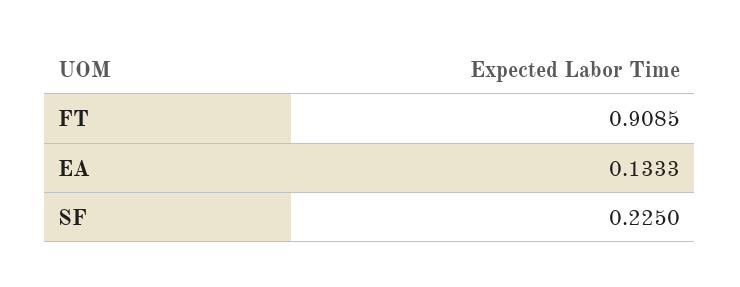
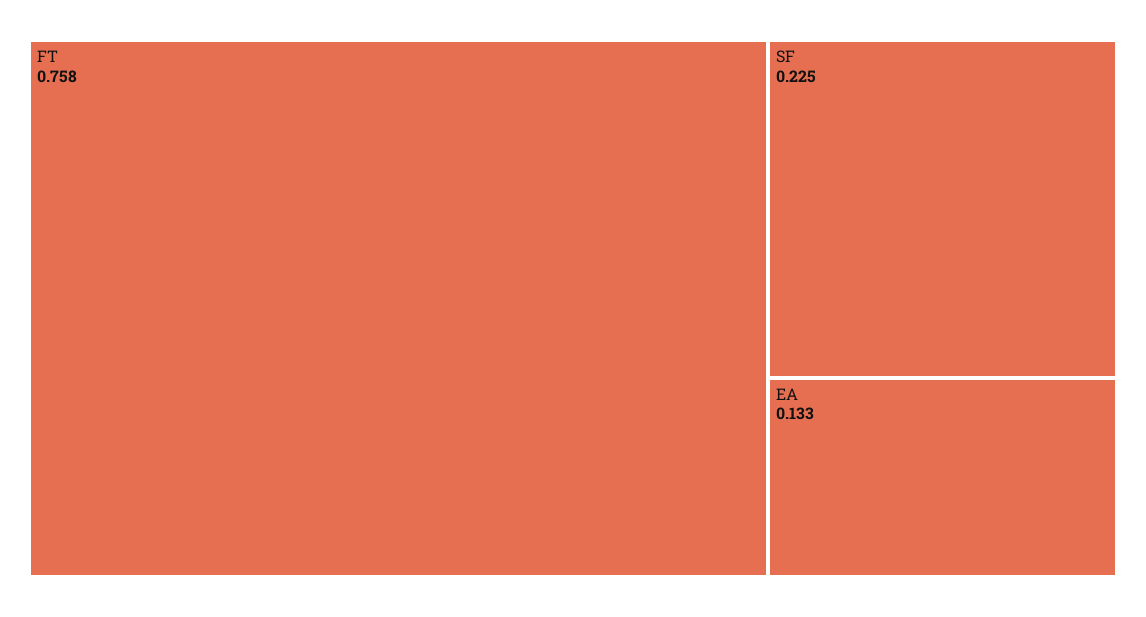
  {
-   "FT": 0.9085,
+   "FT": 0.758,
    "EA": 0.1333,
    "SF": 0.225
  }

